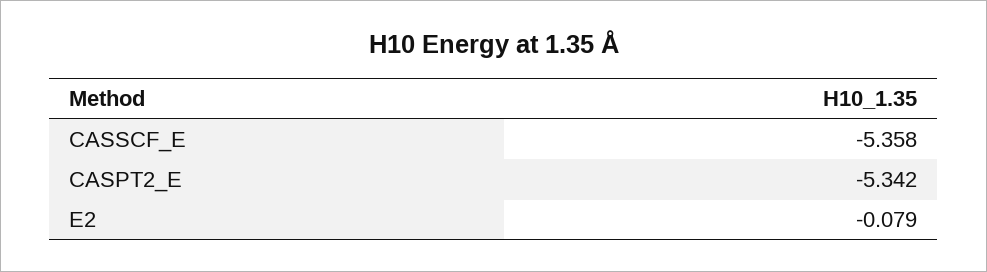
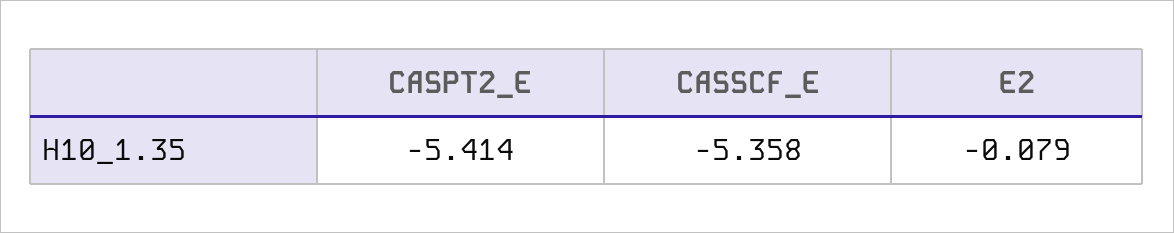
  {
    "CASSCF_E": -5.358,
-   "CASPT2_E": -5.342,
+   "CASPT2_E": -5.414,
    "E2": -0.079
  }

